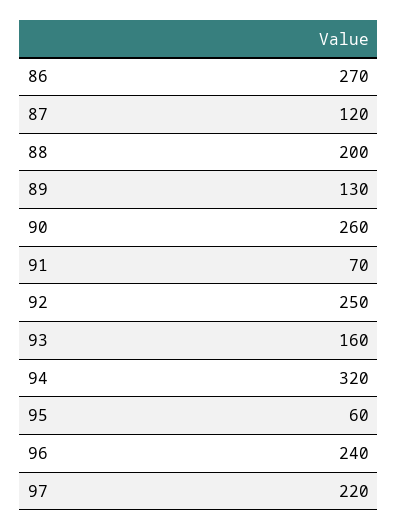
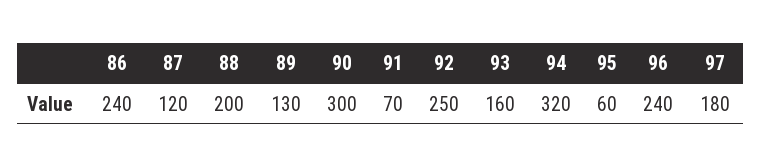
  {
-   "86": 270,
+   "86": 240,
    "87": 120,
    "88": 200,
    "89": 130,
-   "90": 260,
+   "90": 300,
    "91": 70,
    "92": 250,
    "93": 160,
    "94": 320,
    "95": 60,
    "96": 240,
-   "97": 220
+   "97": 180
  }

